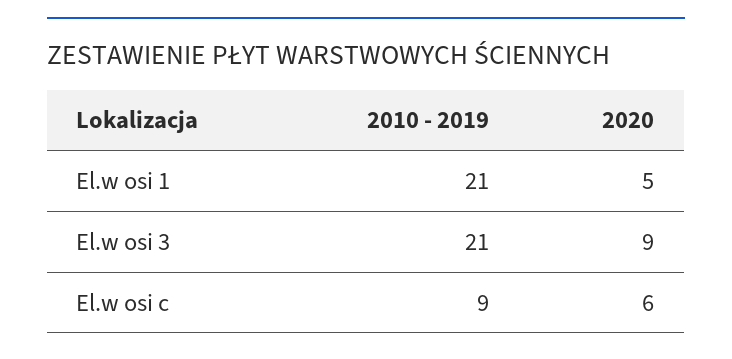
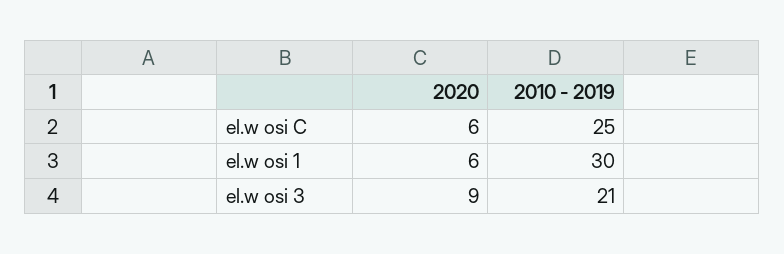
  {
    "2010 - 2019": {
-     "El.w osi 1": 21,
+     "El.w osi 1": 30,
      "El.w osi 3": 21,
-     "El.w osi c": 9
+     "El.w osi c": 25
    },
    "2020": {
-     "El.w osi 1": 5,
+     "El.w osi 1": 6,
      "El.w osi 3": 9,
      "El.w osi c": 6
    }
  }

